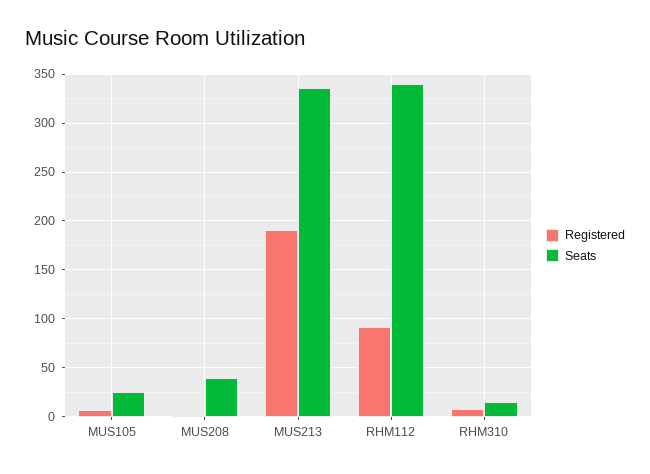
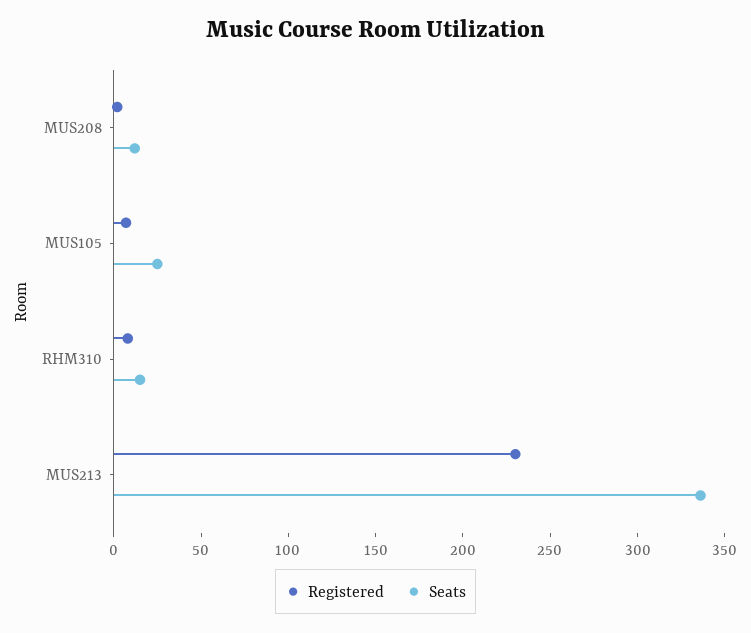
  {
    "Registered": {
      "MUS105": 10,
      "MUS208": 0,
-     "MUS213": 190,
+     "MUS213": 230,
-     "RHM112": 90,
      "RHM310": 10
    },
    "Seats": {
      "MUS105": 30,
-     "MUS208": 40,
+     "MUS208": 10,
      "MUS213": 340,
-     "RHM112": 340,
      "RHM310": 20
    }
  }

